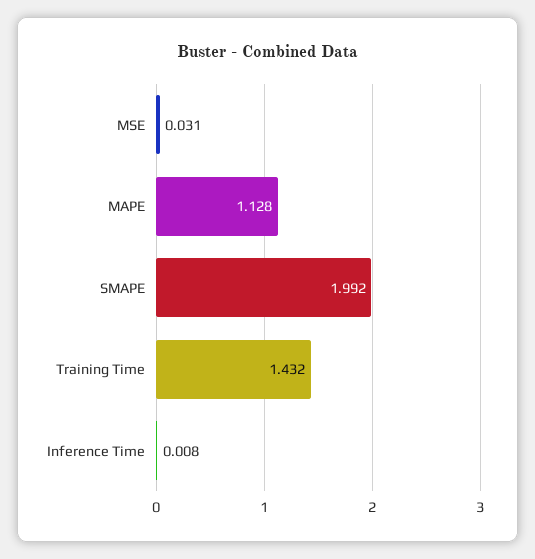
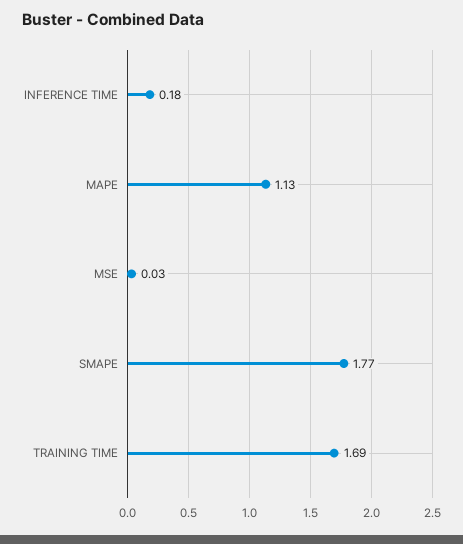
  {
    "MSE": 0.031,
    "MAPE": 1.128,
-   "SMAPE": 1.992,
+   "SMAPE": 1.77,
-   "Training Time": 1.432,
+   "Training Time": 1.69,
-   "Inference Time": 0.008
+   "Inference Time": 0.18
  }

